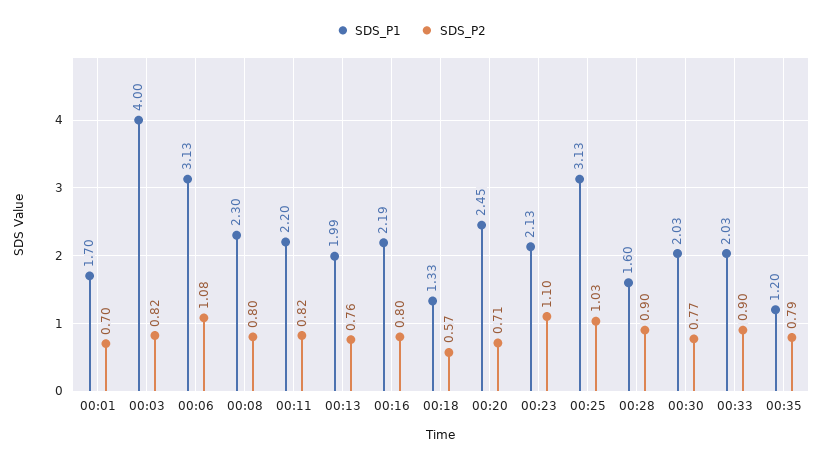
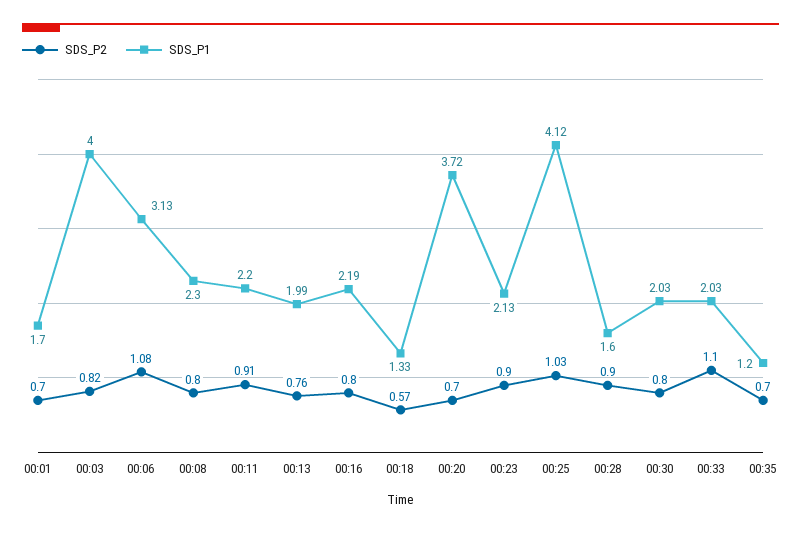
  {
    "SDS_P1": {
      "00:01": 1.7,
      "00:03": 4,
      "00:06": 3.13,
      "00:08": 2.3,
      "00:11": 2.2,
      "00:13": 1.99,
      "00:16": 2.19,
      "00:18": 1.33,
-     "00:20": 2.45,
+     "00:20": 3.72,
      "00:23": 2.13,
-     "00:25": 3.13,
+     "00:25": 4.12,
      "00:28": 1.6,
      "00:30": 2.03,
      "00:33": 2.03,
      "00:35": 1.2
    },
    "SDS_P2": {
      "00:01": 0.7,
      "00:03": 0.82,
      "00:06": 1.08,
      "00:08": 0.8,
-     "00:11": 0.82,
+     "00:11": 0.91,
      "00:13": 0.76,
      "00:16": 0.8,
      "00:18": 0.57,
-     "00:20": 0.71,
+     "00:20": 0.7,
-     "00:23": 1.1,
+     "00:23": 0.9,
      "00:25": 1.03,
      "00:28": 0.9,
-     "00:30": 0.77,
+     "00:30": 0.8,
-     "00:33": 0.9,
+     "00:33": 1.1,
-     "00:35": 0.79
+     "00:35": 0.7
    }
  }

